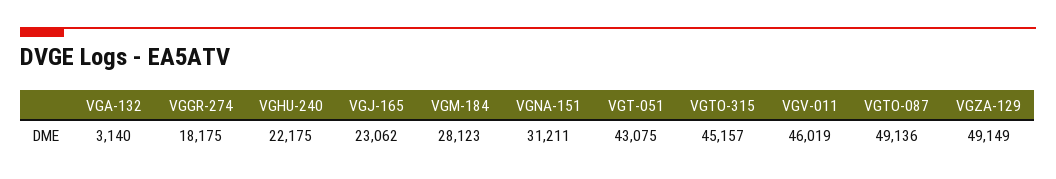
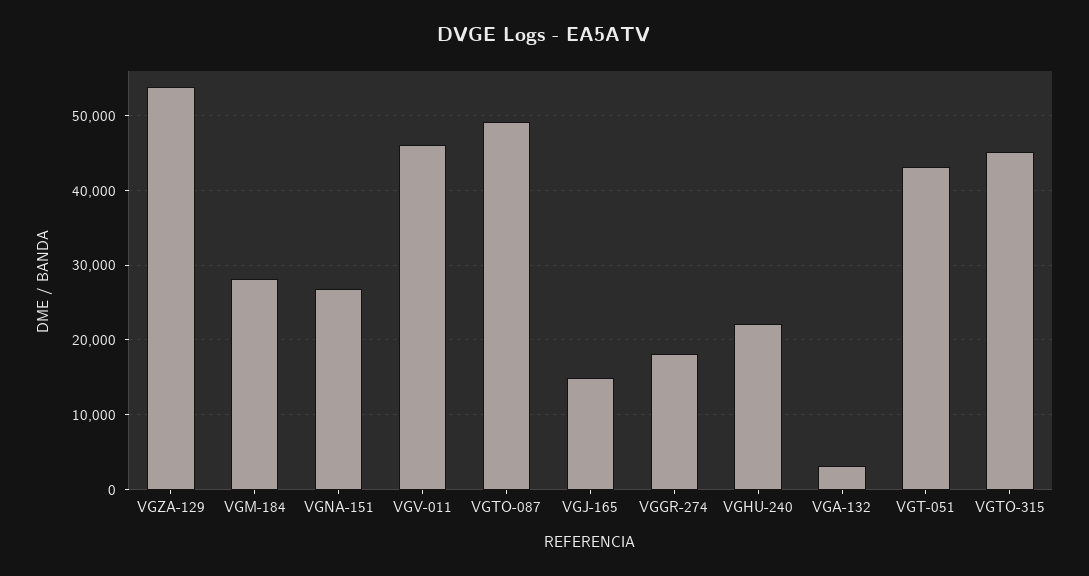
  {
    "VGA-132": 3140,
    "VGGR-274": 18175,
    "VGHU-240": 22175,
-   "VGJ-165": 23062,
+   "VGJ-165": 15000,
    "VGM-184": 28123,
-   "VGNA-151": 31211,
+   "VGNA-151": 27000,
    "VGT-051": 43075,
    "VGTO-315": 45157,
    "VGV-011": 46019,
    "VGTO-087": 49136,
-   "VGZA-129": 49149
+   "VGZA-129": 54000
  }

